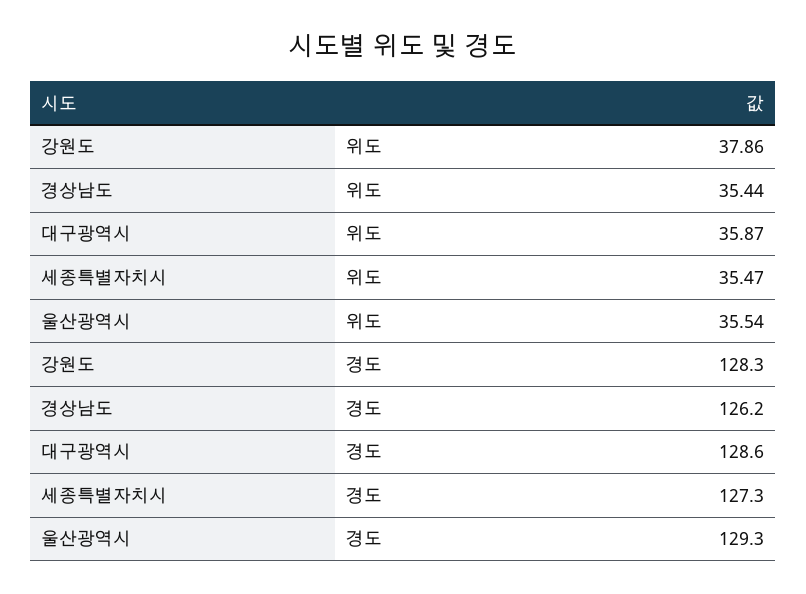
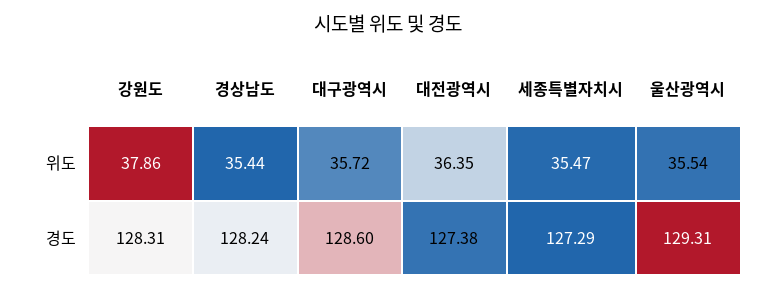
  {
    "강원도": {
      "위도": 37.86,
      "경도": 128.31
    },
    "경상남도": {
      "위도": 35.44,
-     "경도": 126.2
+     "경도": 128.24
    },
    "대구광역시": {
-     "위도": 35.87,
+     "위도": 35.72,
      "경도": 128.6
    },
    "세종특별자치시": {
      "위도": 35.47,
      "경도": 127.29
    },
    "울산광역시": {
      "위도": 35.54,
      "경도": 129.31
-   }
+   },
+   "대전광역시": {
+     "위도": 36.35,
+     "경도": 127.38
+   }
  }

